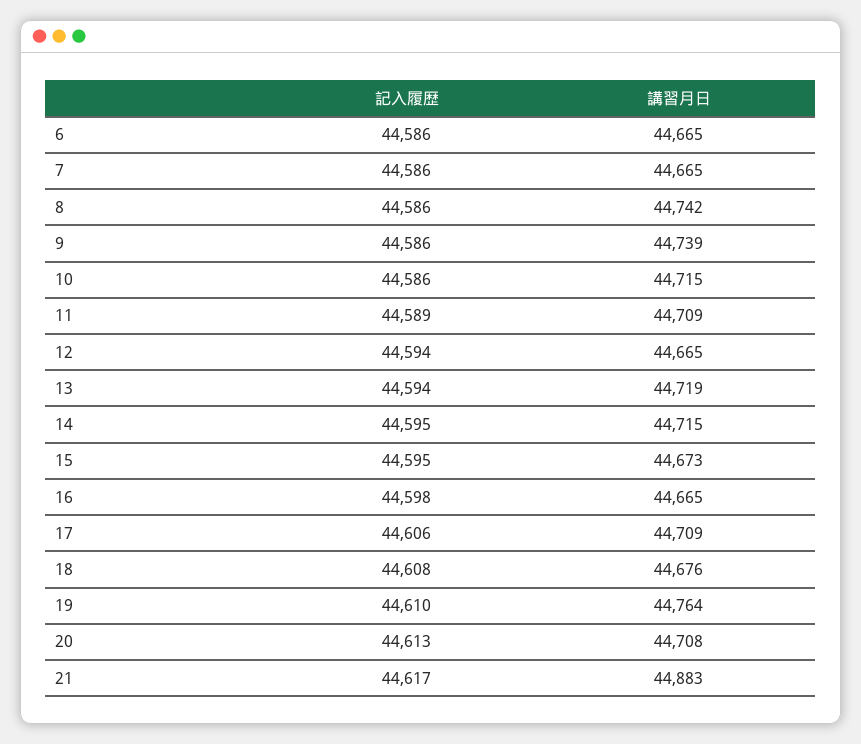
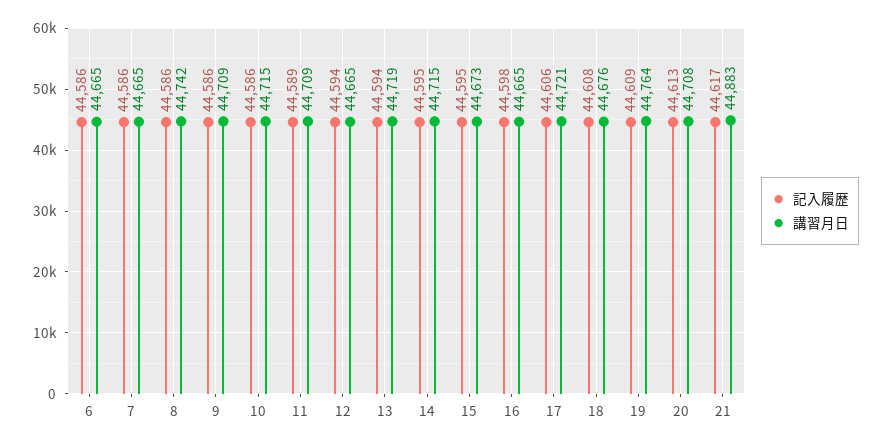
  {
    "記入履歴": {
      "6": 44586,
      "7": 44586,
      "8": 44586,
      "9": 44586,
      "10": 44586,
      "11": 44589,
      "12": 44594,
      "13": 44594,
      "14": 44595,
      "15": 44595,
      "16": 44598,
      "17": 44606,
      "18": 44608,
-     "19": 44610,
+     "19": 44609,
      "20": 44613,
      "21": 44617
    },
    "講習月日": {
      "6": 44665,
      "7": 44665,
      "8": 44742,
-     "9": 44739,
+     "9": 44709,
      "10": 44715,
      "11": 44709,
      "12": 44665,
      "13": 44719,
      "14": 44715,
      "15": 44673,
      "16": 44665,
-     "17": 44709,
+     "17": 44721,
      "18": 44676,
      "19": 44764,
      "20": 44708,
      "21": 44883
    }
  }

